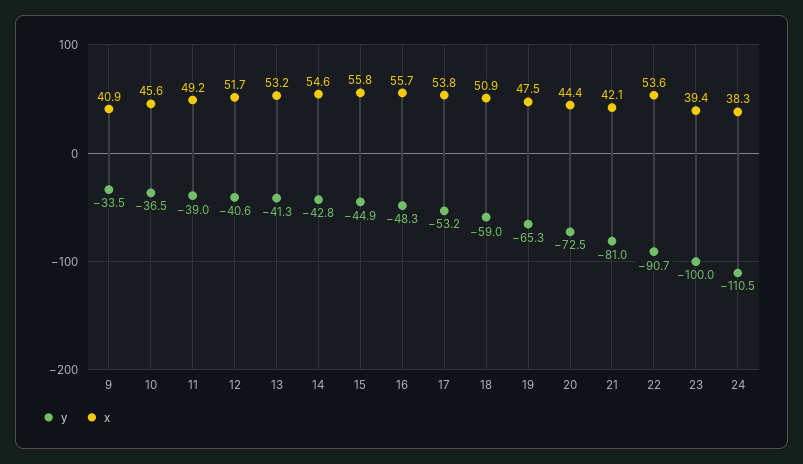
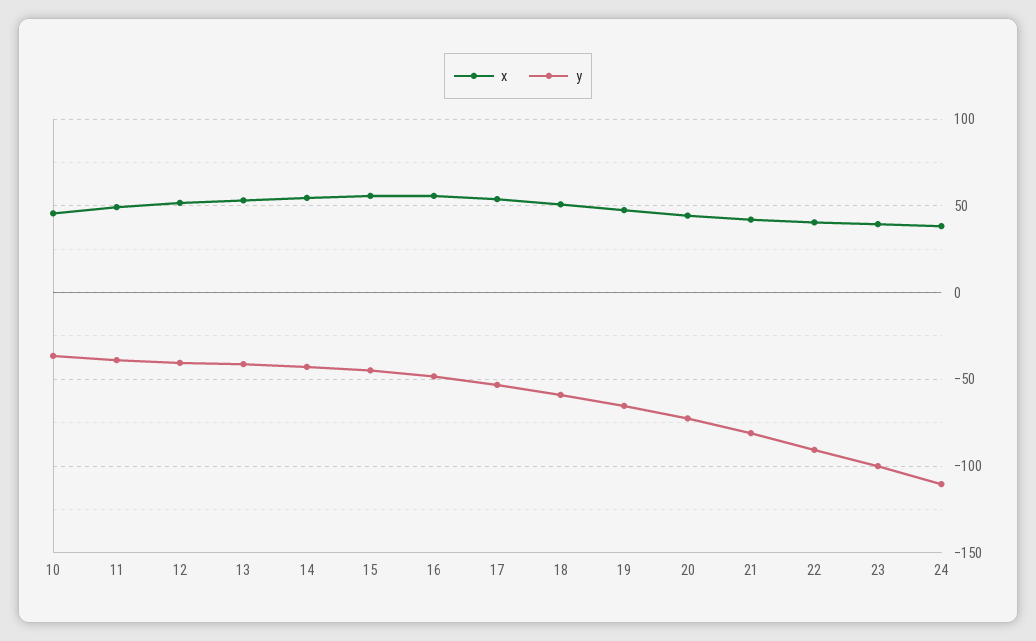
  {
    "y": {
-     "9": -33.5,
      "10": -36.5,
      "11": -39,
      "12": -40.6,
      "13": -41.3,
      "14": -42.8,
      "15": -44.9,
      "16": -48.3,
      "17": -53.2,
      "18": -59,
      "19": -65.3,
      "20": -72.5,
      "21": -81,
      "22": -90.7,
      "23": -100,
      "24": -110.5
    },
    "x": {
-     "9": 40.9,
      "10": 45.6,
      "11": 49.2,
      "12": 51.7,
      "13": 53.2,
      "14": 54.6,
      "15": 55.8,
      "16": 55.7,
      "17": 53.8,
      "18": 50.9,
      "19": 47.5,
      "20": 44.4,
      "21": 42.1,
-     "22": 53.6,
+     "22": 40,
      "23": 39.4,
      "24": 38.3
    }
  }

